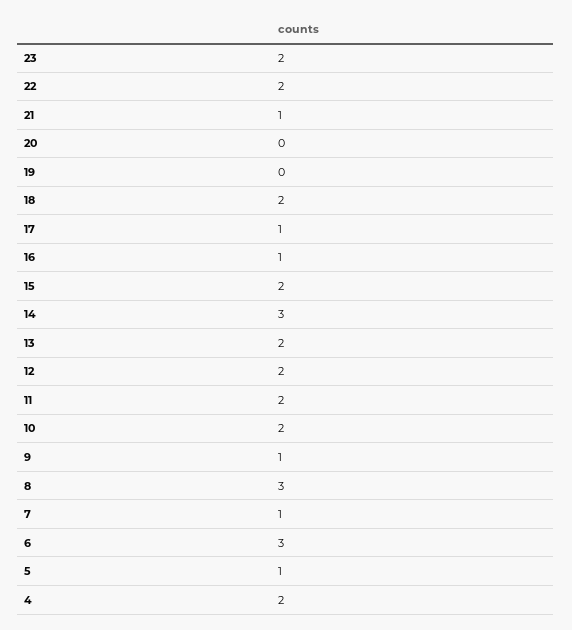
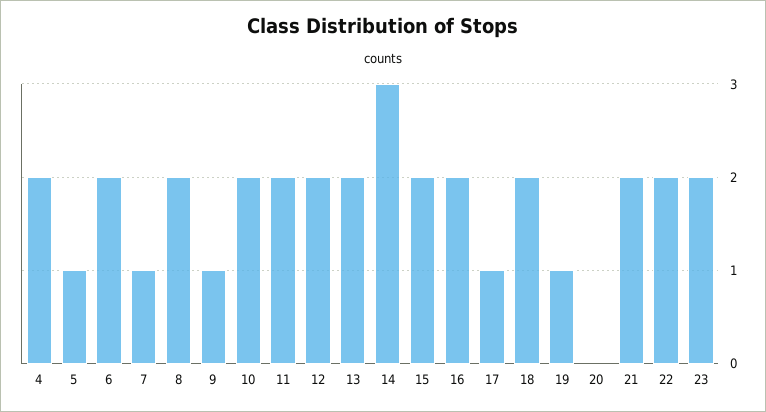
  {
    "23": 2,
    "22": 2,
-   "21": 1,
+   "21": 2,
    "20": 0,
-   "19": 0,
+   "19": 1,
    "18": 2,
    "17": 1,
-   "16": 1,
+   "16": 2,
    "15": 2,
    "14": 3,
    "13": 2,
    "12": 2,
    "11": 2,
    "10": 2,
    "9": 1,
-   "8": 3,
+   "8": 2,
    "7": 1,
-   "6": 3,
+   "6": 2,
    "5": 1,
    "4": 2
  }

